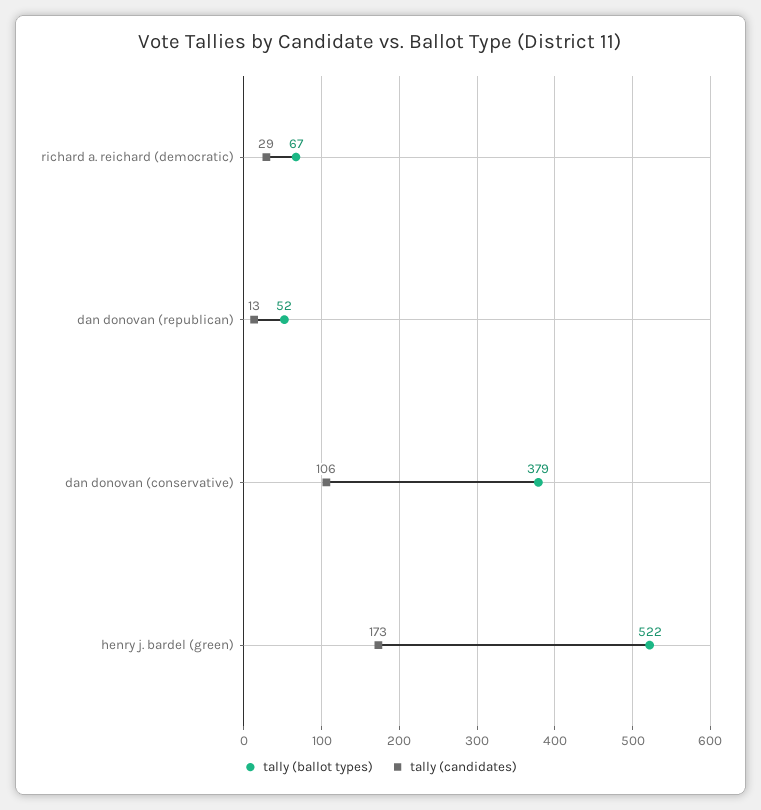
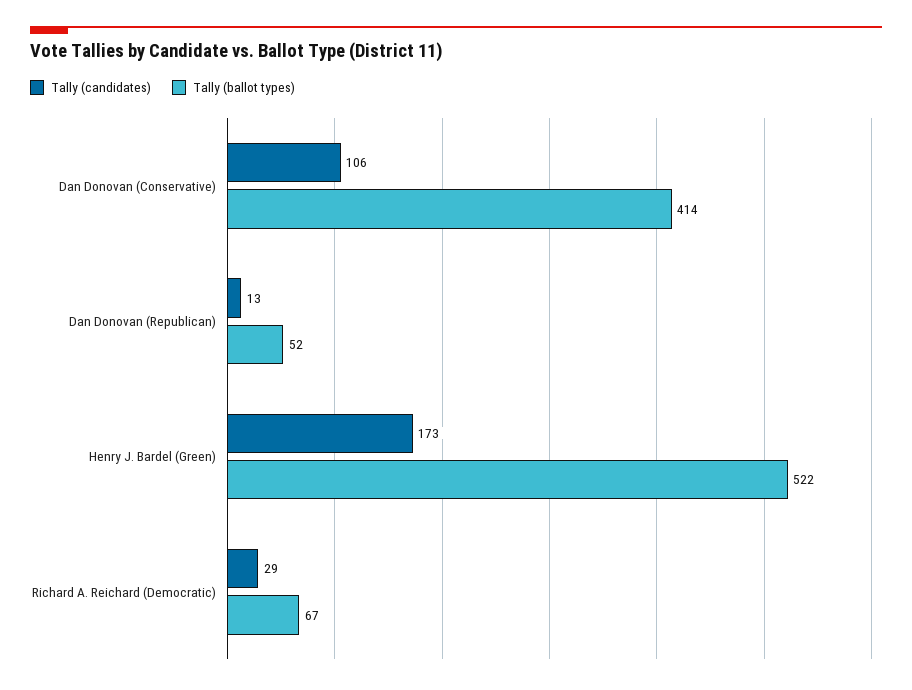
  {
    "tally (ballot types)": {
      "richard a. reichard (democratic)": 67,
      "dan donovan (republican)": 52,
-     "dan donovan (conservative)": 379,
+     "dan donovan (conservative)": 414,
      "henry j. bardel (green)": 522
    },
    "tally (candidates)": {
      "richard a. reichard (democratic)": 29,
      "dan donovan (republican)": 13,
      "dan donovan (conservative)": 106,
      "henry j. bardel (green)": 173
    }
  }

